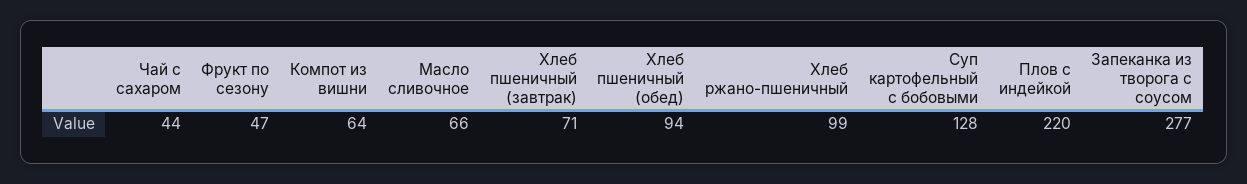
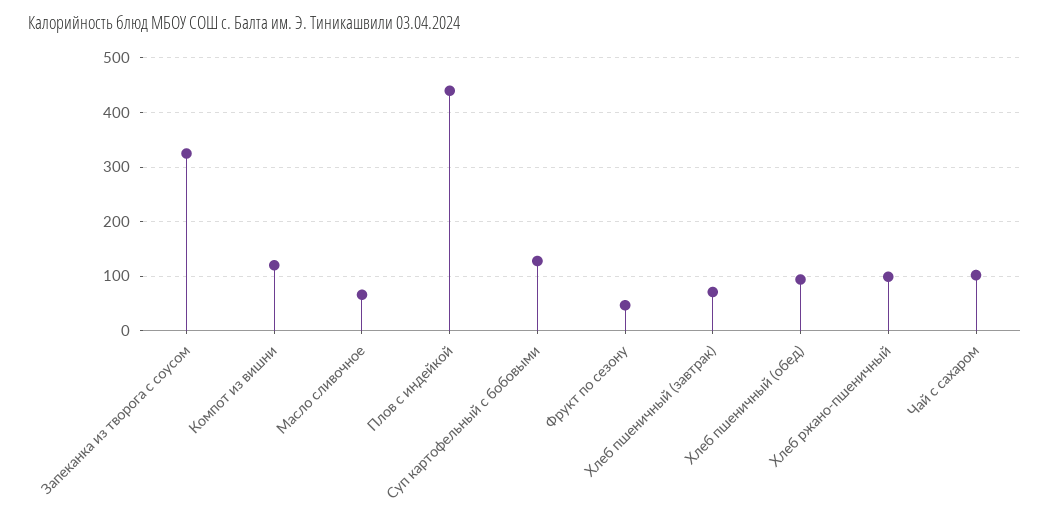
  {
-   "Чай с сахаром": 44,
+   "Чай с сахаром": 100,
    "Фрукт по сезону": 47,
-   "Компот из вишни": 64,
+   "Компот из вишни": 120,
    "Масло сливочное": 66,
    "Хлеб пшеничный (завтрак)": 71,
    "Хлеб пшеничный (обед)": 94,
    "Хлеб ржано-пшеничный": 99,
    "Суп картофельный с бобовыми": 128,
-   "Плов с индейкой": 220,
+   "Плов с индейкой": 440,
-   "Запеканка из творога с соусом": 277
+   "Запеканка из творога с соусом": 320
  }

